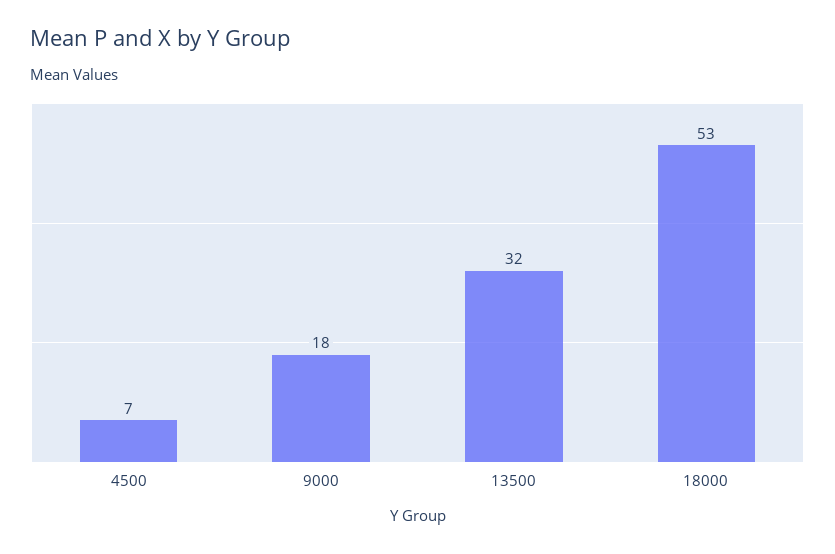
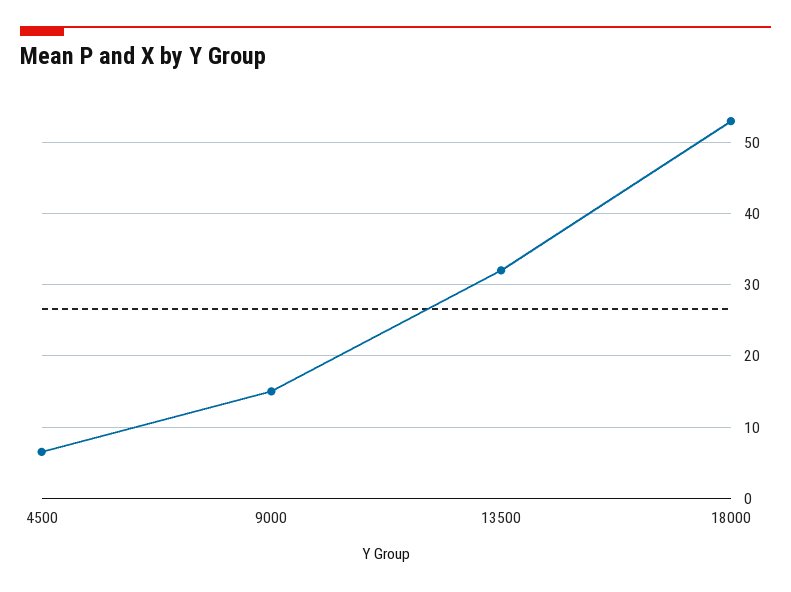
  {
    "4500": 7,
-   "9000": 18,
+   "9000": 15,
    "13500": 32,
    "18000": 53
  }

